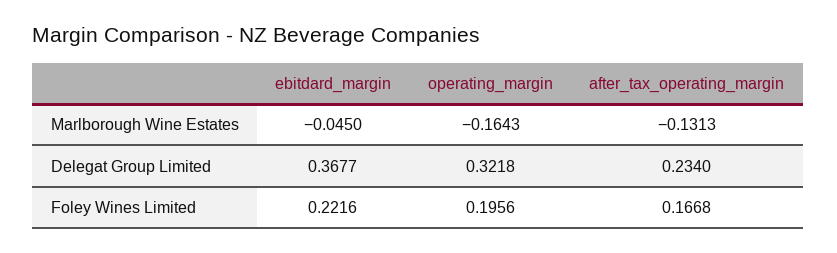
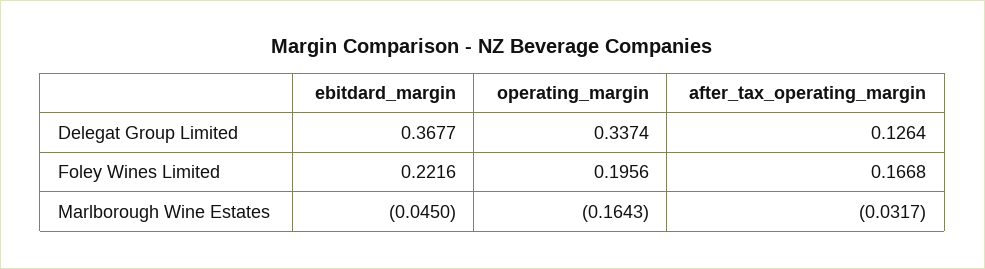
  {
    "ebitdard_margin": {
      "Marlborough Wine Estates": -0.045,
      "Delegat Group Limited": 0.3677,
      "Foley Wines Limited": 0.2216
    },
    "operating_margin": {
      "Marlborough Wine Estates": -0.1643,
-     "Delegat Group Limited": 0.3218,
+     "Delegat Group Limited": 0.3374,
      "Foley Wines Limited": 0.1956
    },
    "after_tax_operating_margin": {
-     "Marlborough Wine Estates": -0.1313,
+     "Marlborough Wine Estates": -0.0317,
-     "Delegat Group Limited": 0.234,
+     "Delegat Group Limited": 0.1264,
      "Foley Wines Limited": 0.1668
    }
  }

